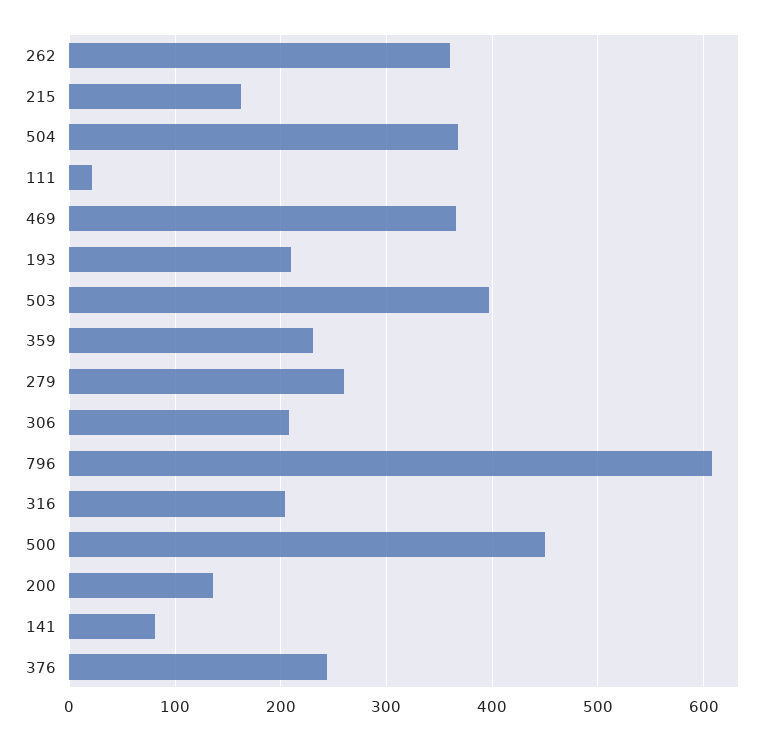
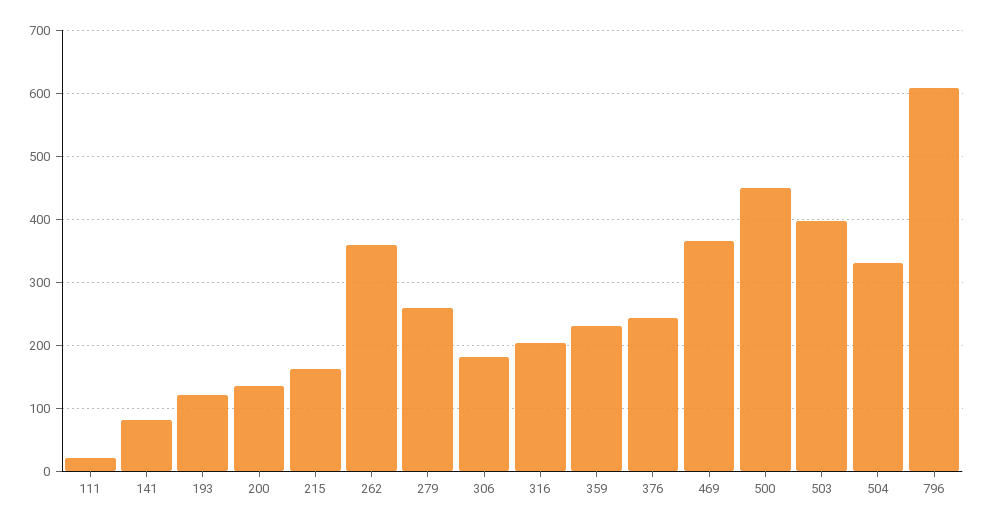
  {
    "262": 360,
    "215": 160,
-   "504": 370,
+   "504": 330,
    "111": 20,
    "469": 370,
-   "193": 210,
+   "193": 120,
    "503": 400,
    "359": 230,
    "279": 260,
-   "306": 210,
+   "306": 180,
    "796": 610,
    "316": 200,
    "500": 450,
    "200": 140,
    "141": 80,
    "376": 240
  }

